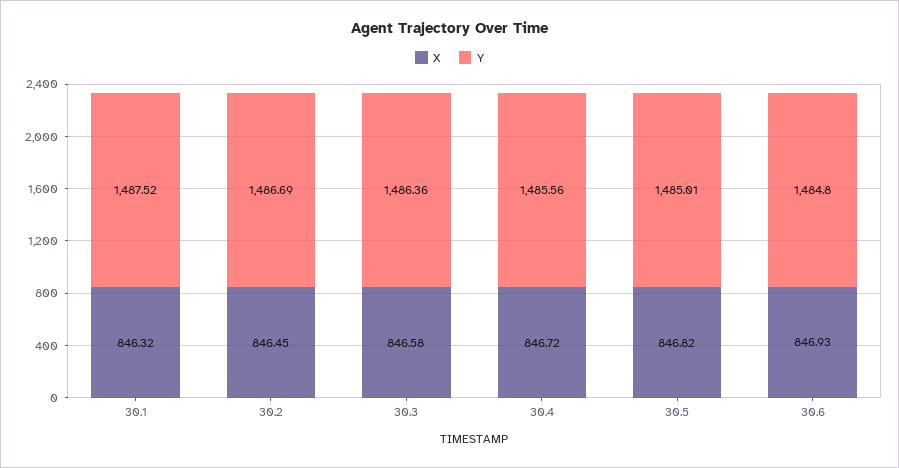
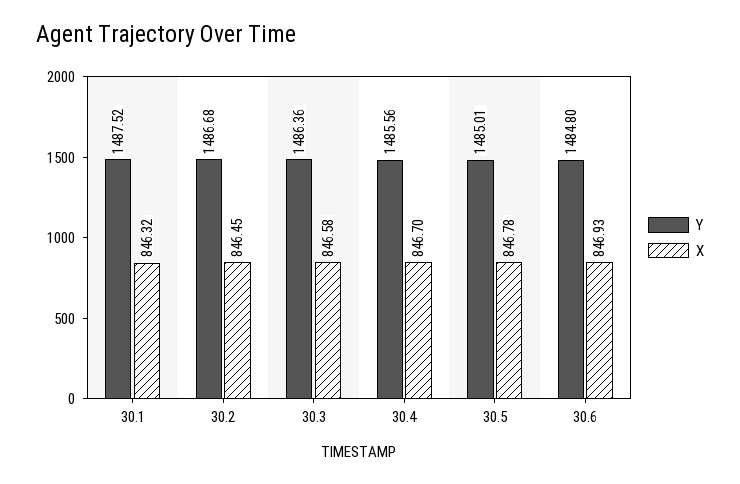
  {
    "X": {
      "30.1": 846.32,
      "30.2": 846.45,
      "30.3": 846.58,
-     "30.4": 846.72,
+     "30.4": 846.7,
-     "30.5": 846.82,
+     "30.5": 846.78,
      "30.6": 846.93
    },
    "Y": {
      "30.1": 1487.52,
-     "30.2": 1486.69,
+     "30.2": 1486.68,
      "30.3": 1486.36,
      "30.4": 1485.56,
      "30.5": 1485.01,
      "30.6": 1484.8
    }
  }

